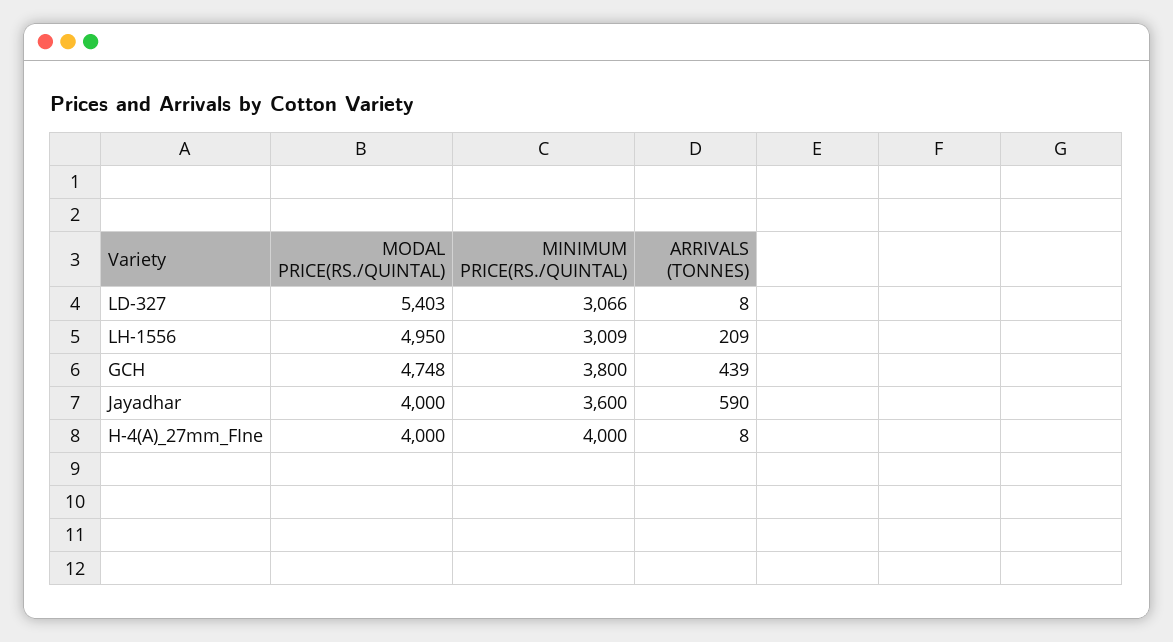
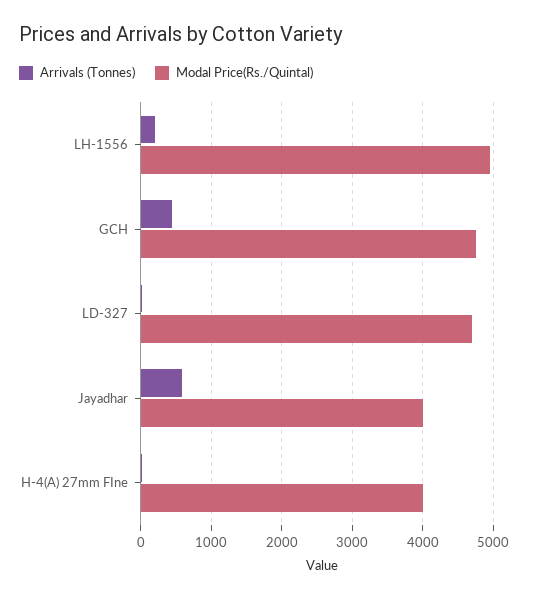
  {
    "MODAL PRICE(RS./QUINTAL)": {
-     "LD-327": 5403,
+     "LD-327": 4700,
      "LH-1556": 4950,
      "GCH": 4748,
      "Jayadhar": 4000,
      "H-4(A)_27mm_FIne": 4000
    },
-   "MINIMUM PRICE(RS./QUINTAL)": {
-     "LD-327": 3066,
-     "LH-1556": 3009,
-     "GCH": 3800,
-     "Jayadhar": 3600,
-     "H-4(A)_27mm_FIne": 4000
-   },
    "ARRIVALS (TONNES)": {
      "LD-327": 8,
      "LH-1556": 209,
      "GCH": 439,
      "Jayadhar": 590,
      "H-4(A)_27mm_FIne": 8
    }
  }

